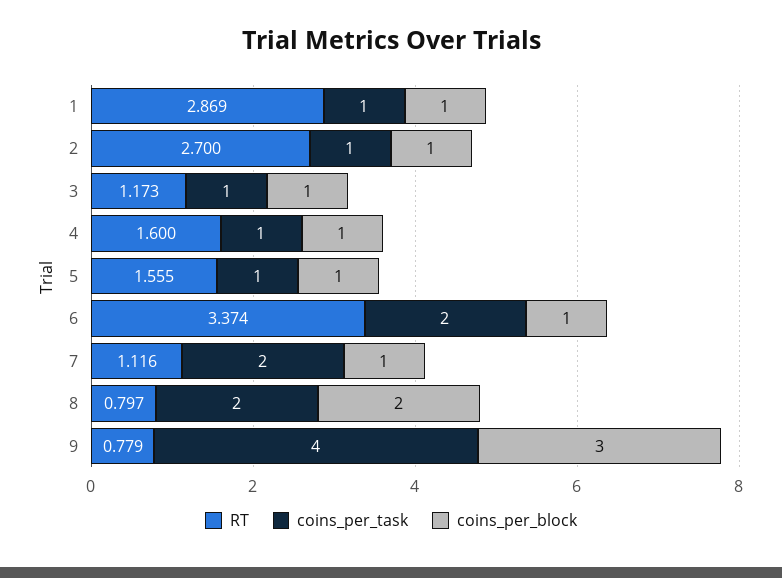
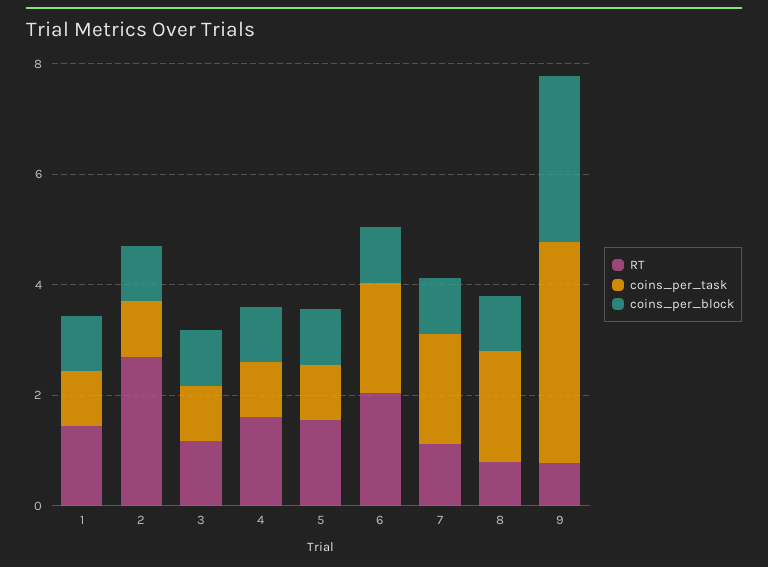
  {
    "RT": {
-     "1": 2.869,
+     "1": 1.5,
      "2": 2.7,
      "3": 1.173,
      "4": 1.6,
      "5": 1.555,
-     "6": 3.374,
+     "6": 2,
      "7": 1.116,
      "8": 0.797,
      "9": 0.779
    },
    "coins_per_task": {
      "1": 1,
      "2": 1,
      "3": 1,
      "4": 1,
      "5": 1,
      "6": 2,
      "7": 2,
      "8": 2,
      "9": 4
    },
    "coins_per_block": {
      "1": 1,
      "2": 1,
      "3": 1,
      "4": 1,
      "5": 1,
      "6": 1,
      "7": 1,
-     "8": 2,
+     "8": 1,
      "9": 3
    }
  }

